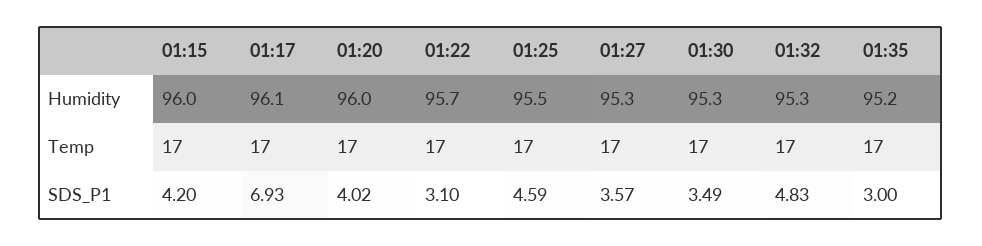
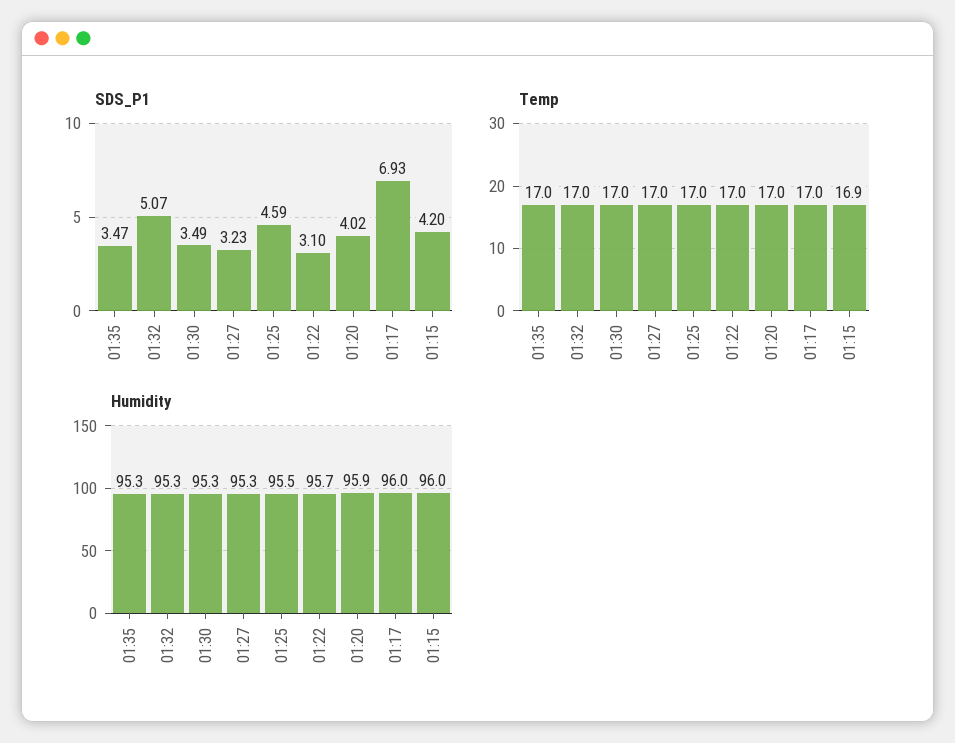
  {
    "Humidity": {
      "01:15": 96,
-     "01:17": 96.1,
+     "01:17": 96,
-     "01:20": 96,
+     "01:20": 95.9,
      "01:22": 95.7,
      "01:25": 95.5,
      "01:27": 95.3,
      "01:30": 95.3,
      "01:32": 95.3,
-     "01:35": 95.2
+     "01:35": 95.3
    },
    "Temp": {
-     "01:15": 17,
+     "01:15": 16.9,
      "01:17": 17,
      "01:20": 17,
      "01:22": 17,
      "01:25": 17,
      "01:27": 17,
      "01:30": 17,
      "01:32": 17,
      "01:35": 17
    },
    "SDS_P1": {
      "01:15": 4.2,
      "01:17": 6.93,
      "01:20": 4.02,
      "01:22": 3.1,
      "01:25": 4.59,
-     "01:27": 3.57,
+     "01:27": 3.23,
      "01:30": 3.49,
-     "01:32": 4.83,
+     "01:32": 5.07,
-     "01:35": 3
+     "01:35": 3.47
    }
  }

